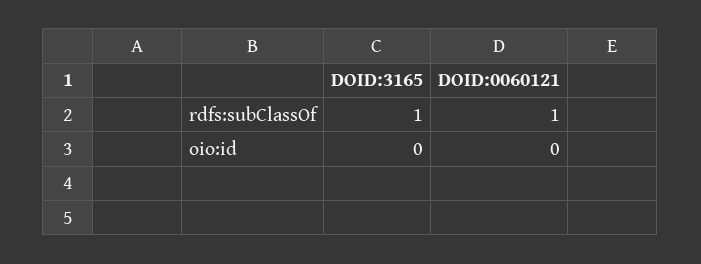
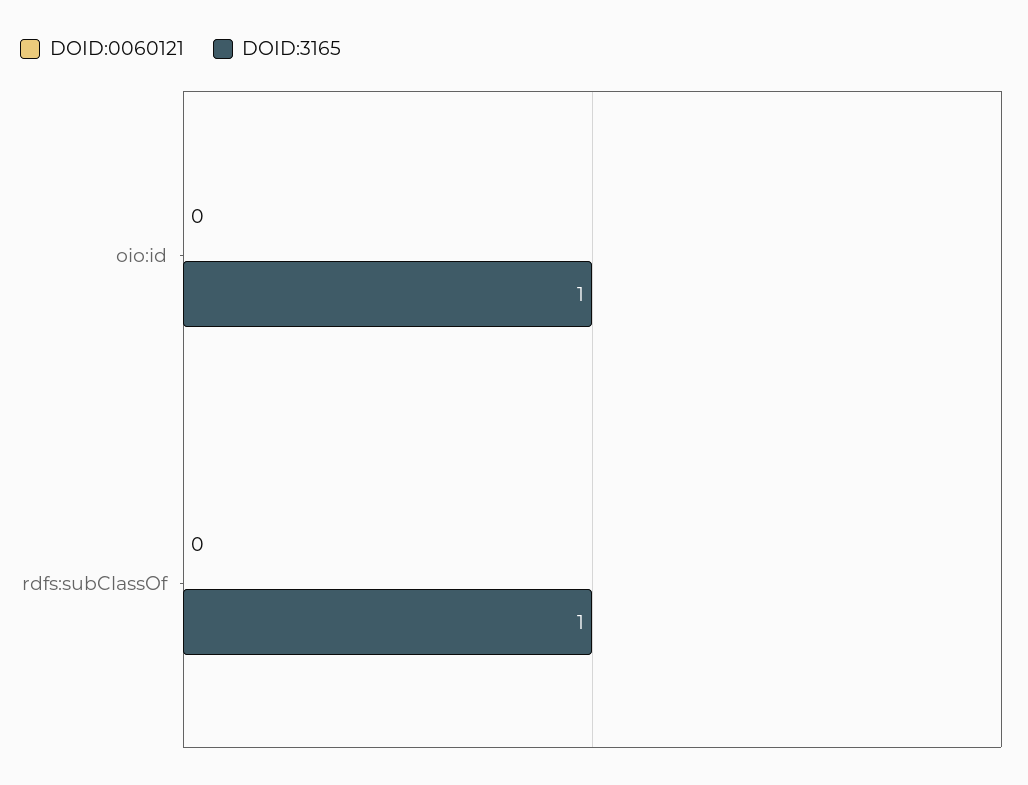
  {
    "DOID:3165": {
      "rdfs:subClassOf": 1,
-     "oio:id": 0
+     "oio:id": 1
    },
    "DOID:0060121": {
-     "rdfs:subClassOf": 1,
+     "rdfs:subClassOf": 0,
      "oio:id": 0
    }
  }

